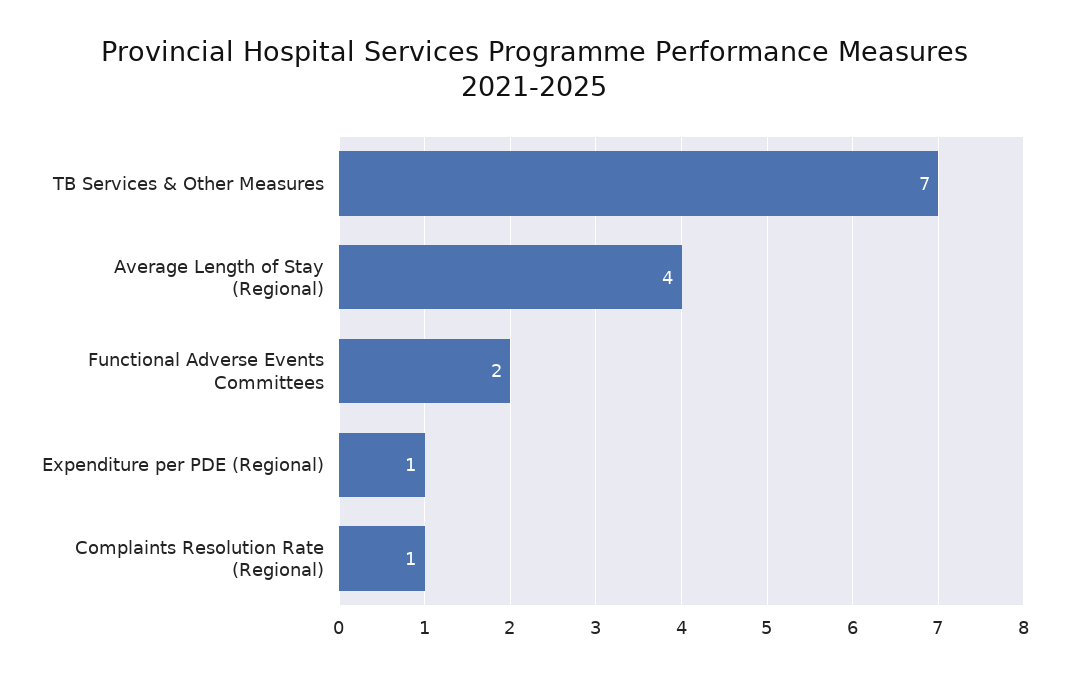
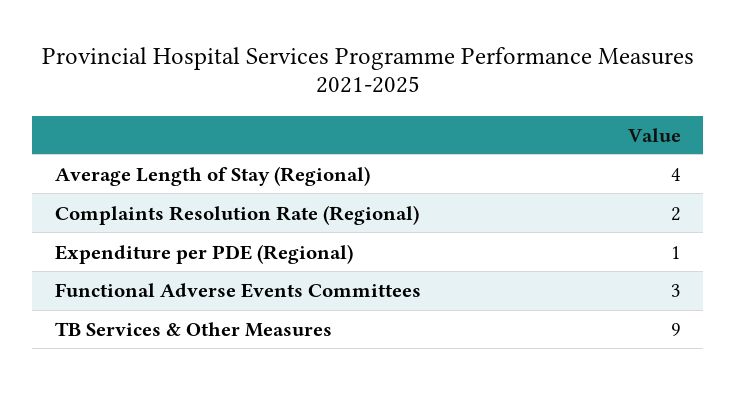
  {
-   "TB Services & Other Measures": 7,
+   "TB Services & Other Measures": 9,
    "Average Length of Stay (Regional)": 4,
-   "Functional Adverse Events Committees": 2,
+   "Functional Adverse Events Committees": 3,
    "Expenditure per PDE (Regional)": 1,
-   "Complaints Resolution Rate (Regional)": 1
+   "Complaints Resolution Rate (Regional)": 2
  }

